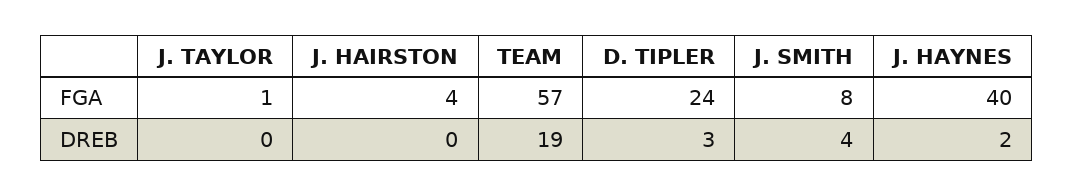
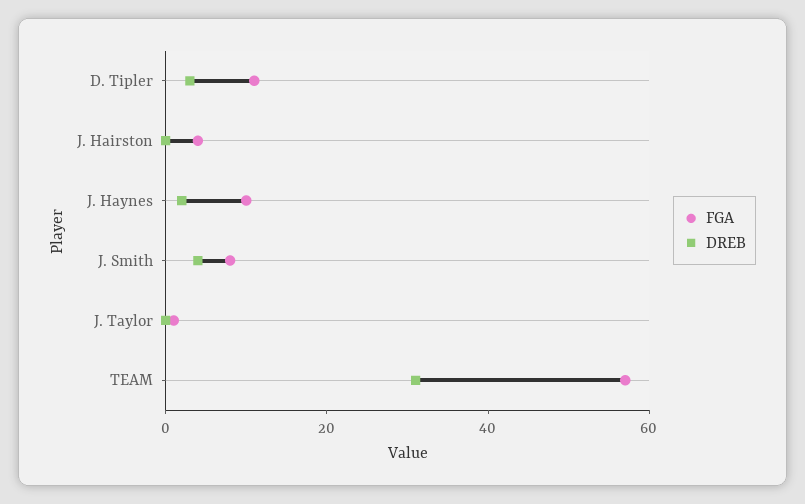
  {
    "FGA": {
      "J. TAYLOR": 1,
      "J. HAIRSTON": 4,
      "TEAM": 57,
-     "D. TIPLER": 24,
+     "D. TIPLER": 10,
      "J. SMITH": 8,
-     "J. HAYNES": 40
+     "J. HAYNES": 10
    },
    "DREB": {
      "J. TAYLOR": 0,
      "J. HAIRSTON": 0,
-     "TEAM": 19,
+     "TEAM": 30,
      "D. TIPLER": 3,
      "J. SMITH": 4,
      "J. HAYNES": 2
    }
  }

